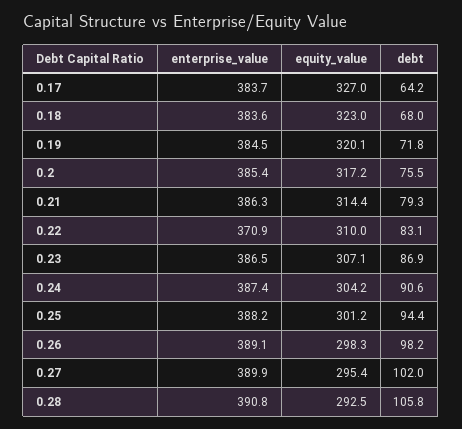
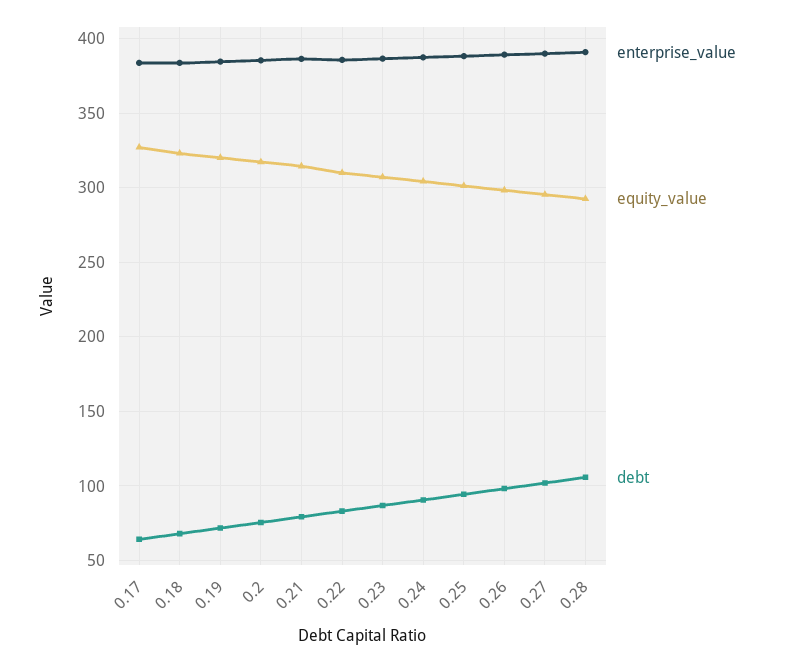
  {
    "enterprise_value": {
      "0.17": 383.7,
      "0.18": 383.6,
      "0.19": 384.5,
      "0.2": 385.4,
      "0.21": 386.3,
-     "0.22": 370.9,
+     "0.22": 385,
      "0.23": 386.5,
      "0.24": 387.4,
      "0.25": 388.2,
      "0.26": 389.1,
      "0.27": 389.9,
      "0.28": 390.8
    },
    "equity_value": {
      "0.17": 327,
      "0.18": 323,
      "0.19": 320.1,
      "0.2": 317.2,
      "0.21": 314.4,
      "0.22": 310,
      "0.23": 307.1,
      "0.24": 304.2,
      "0.25": 301.2,
      "0.26": 298.3,
      "0.27": 295.4,
      "0.28": 292.5
    },
    "debt": {
      "0.17": 64.2,
      "0.18": 68,
      "0.19": 71.8,
      "0.2": 75.5,
      "0.21": 79.3,
      "0.22": 83.1,
      "0.23": 86.9,
      "0.24": 90.6,
      "0.25": 94.4,
      "0.26": 98.2,
      "0.27": 102,
      "0.28": 105.8
    }
  }

